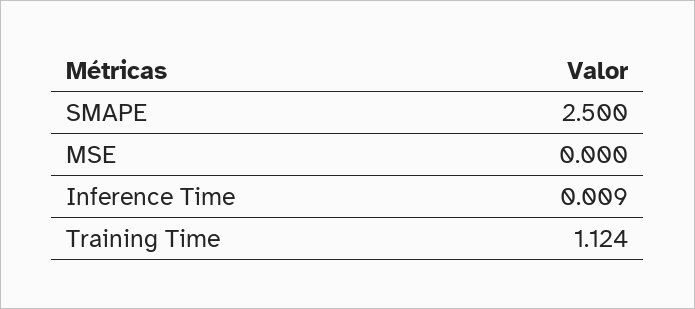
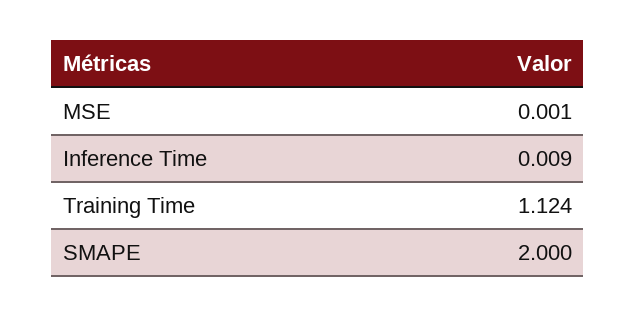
  {
-   "SMAPE": 2.5,
+   "SMAPE": 2,
-   "MSE": 0,
+   "MSE": 0.001,
    "Inference Time": 0.009,
    "Training Time": 1.124
  }

